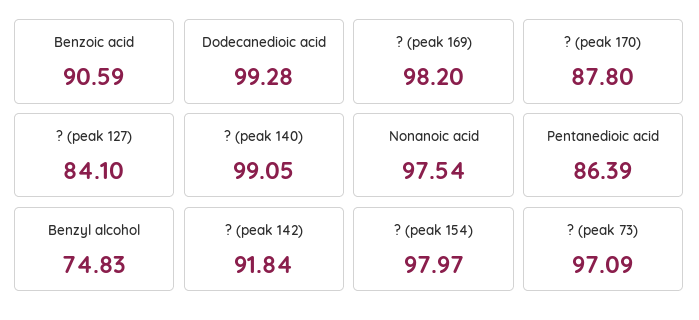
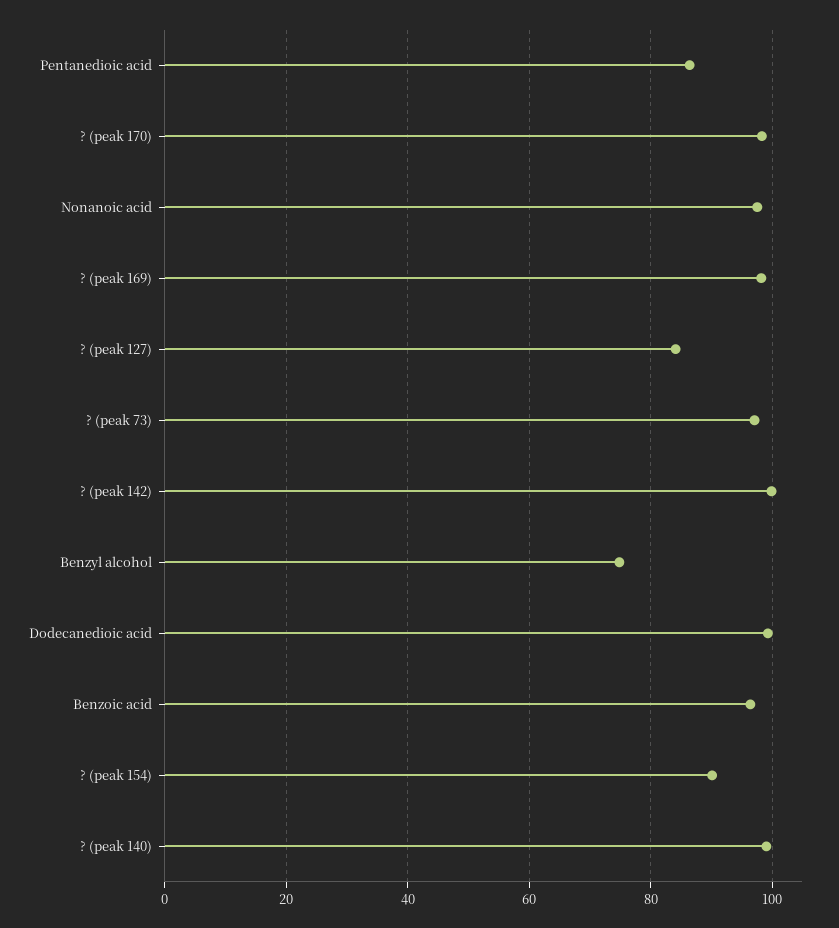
  {
-   "Benzoic acid": 90.59,
+   "Benzoic acid": 96,
    "Dodecanedioic acid": 99.28,
    "? (peak 169)": 98.2,
-   "? (peak 170)": 87.8,
+   "? (peak 170)": 98,
    "? (peak 127)": 84.1,
    "? (peak 140)": 99.05,
    "Nonanoic acid": 97.54,
    "Pentanedioic acid": 86.39,
    "Benzyl alcohol": 74.83,
-   "? (peak 142)": 91.84,
+   "? (peak 142)": 100,
-   "? (peak 154)": 97.97,
+   "? (peak 154)": 90,
    "? (peak 73)": 97.09
  }

